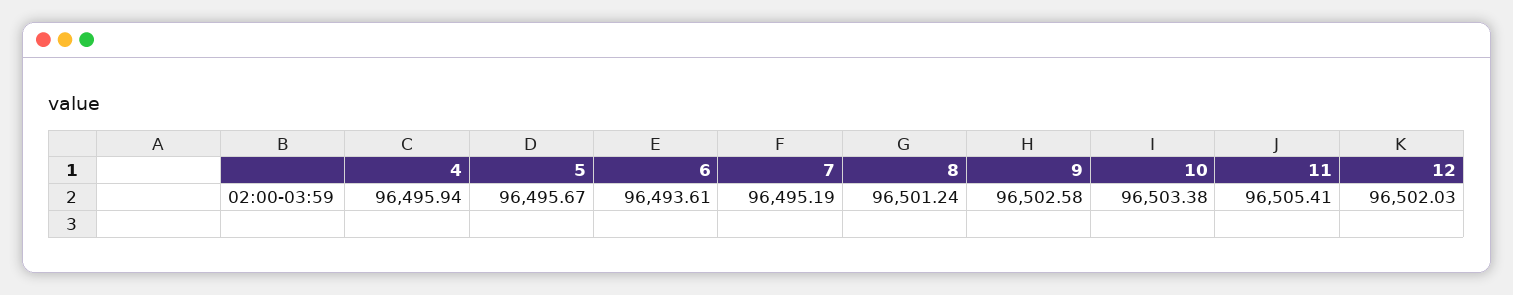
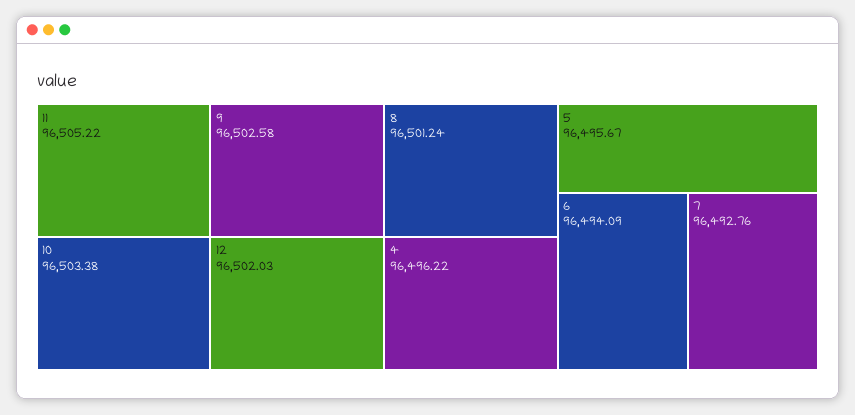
  {
-   "4": 96495.94,
+   "4": 96496.22,
    "5": 96495.67,
-   "6": 96493.61,
+   "6": 96494.09,
-   "7": 96495.19,
+   "7": 96492.76,
    "8": 96501.24,
    "9": 96502.58,
    "10": 96503.38,
-   "11": 96505.41,
+   "11": 96505.22,
    "12": 96502.03
  }

